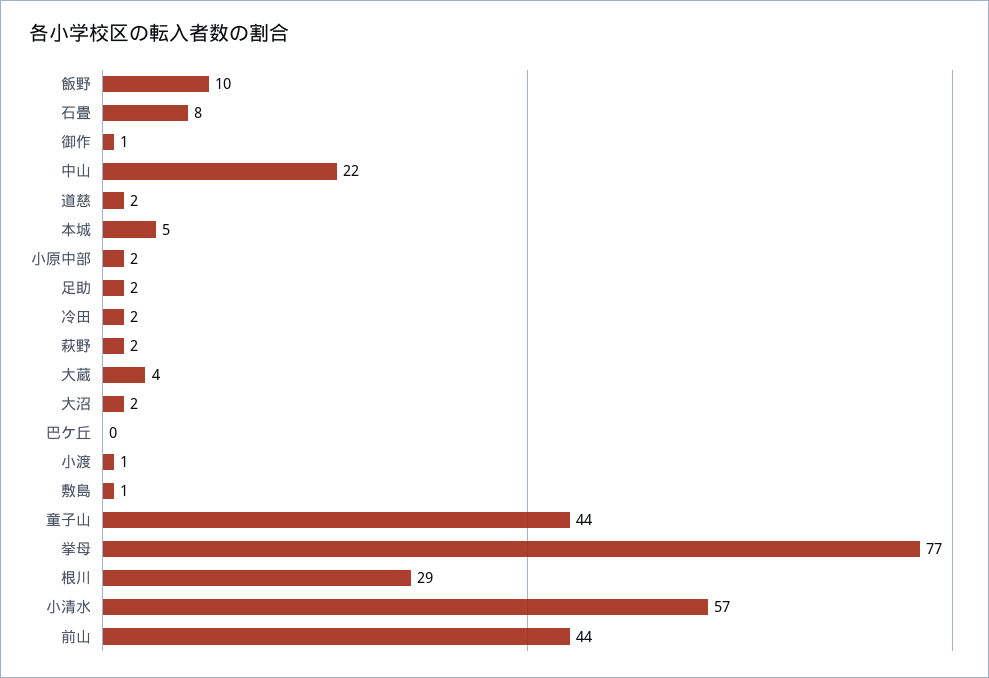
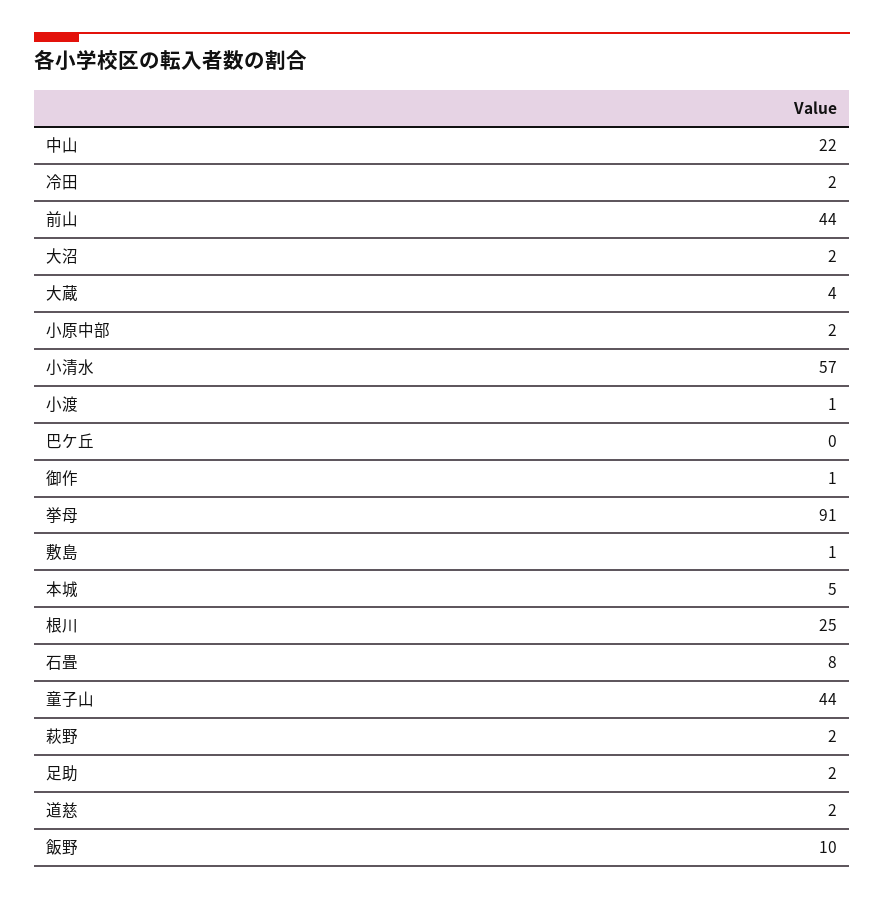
  {
    "飯野": 10,
    "石畳": 8,
    "御作": 1,
    "中山": 22,
    "道慈": 2,
    "本城": 5,
    "小原中部": 2,
    "足助": 2,
    "冷田": 2,
    "萩野": 2,
    "大蔵": 4,
    "大沼": 2,
    "巴ケ丘": 0,
    "小渡": 1,
    "敷島": 1,
    "童子山": 44,
-   "挙母": 77,
+   "挙母": 91,
-   "根川": 29,
+   "根川": 25,
    "小清水": 57,
    "前山": 44
  }

